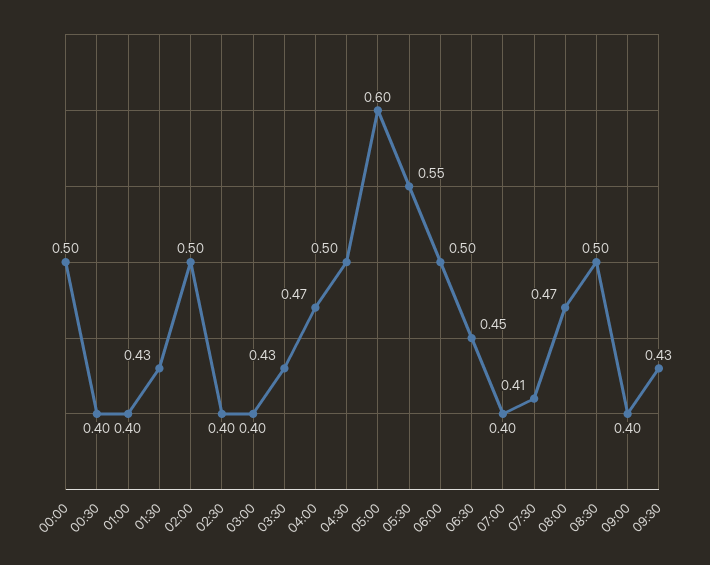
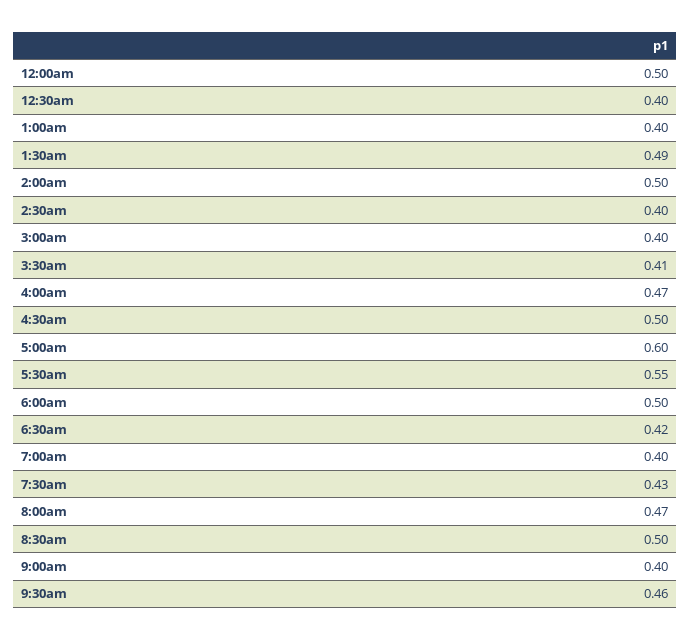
  {
    "00:00": 0.5,
    "00:30": 0.4,
    "01:00": 0.4,
-   "01:30": 0.43,
+   "01:30": 0.49,
    "02:00": 0.5,
    "02:30": 0.4,
    "03:00": 0.4,
-   "03:30": 0.43,
+   "03:30": 0.41,
    "04:00": 0.47,
    "04:30": 0.5,
    "05:00": 0.6,
    "05:30": 0.55,
    "06:00": 0.5,
-   "06:30": 0.45,
+   "06:30": 0.42,
    "07:00": 0.4,
-   "07:30": 0.41,
+   "07:30": 0.43,
    "08:00": 0.47,
    "08:30": 0.5,
    "09:00": 0.4,
-   "09:30": 0.43
+   "09:30": 0.46
  }

